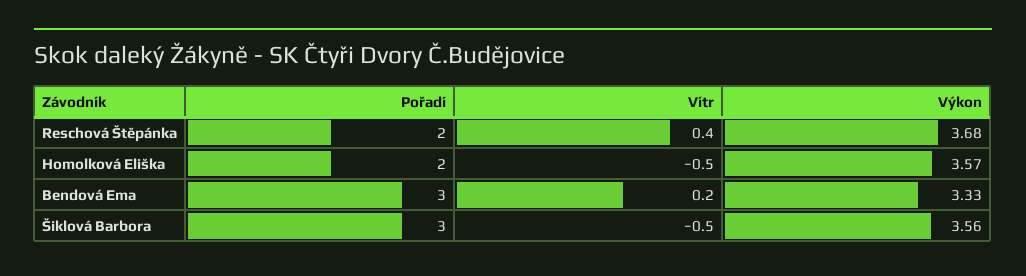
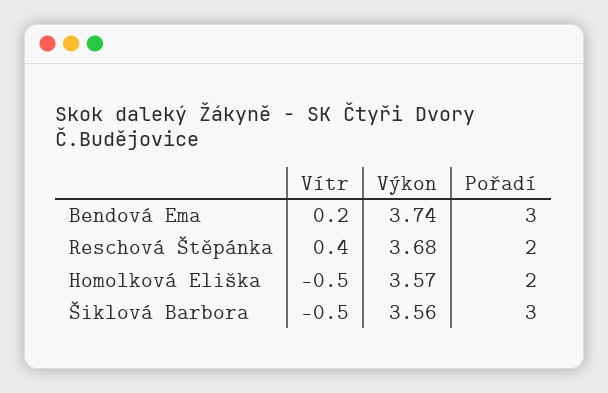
  {
    "Pořadí": {
      "Reschová Štěpánka": 2,
      "Homolková Eliška": 2,
      "Bendová Ema": 3,
      "Šiklová Barbora": 3
    },
    "Vítr": {
      "Reschová Štěpánka": 0.4,
      "Homolková Eliška": -0.5,
      "Bendová Ema": 0.2,
      "Šiklová Barbora": -0.5
    },
    "Výkon": {
      "Reschová Štěpánka": 3.68,
      "Homolková Eliška": 3.57,
-     "Bendová Ema": 3.33,
+     "Bendová Ema": 3.74,
      "Šiklová Barbora": 3.56
    }
  }

